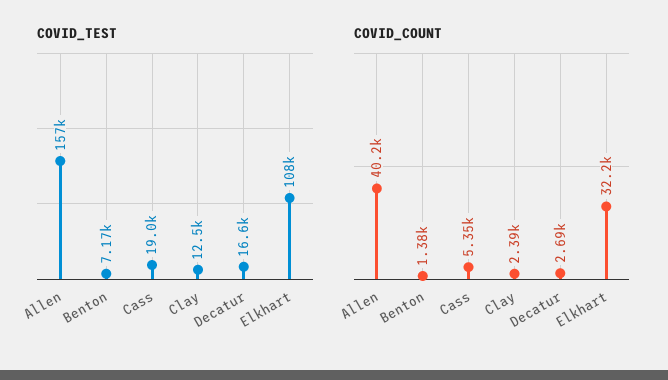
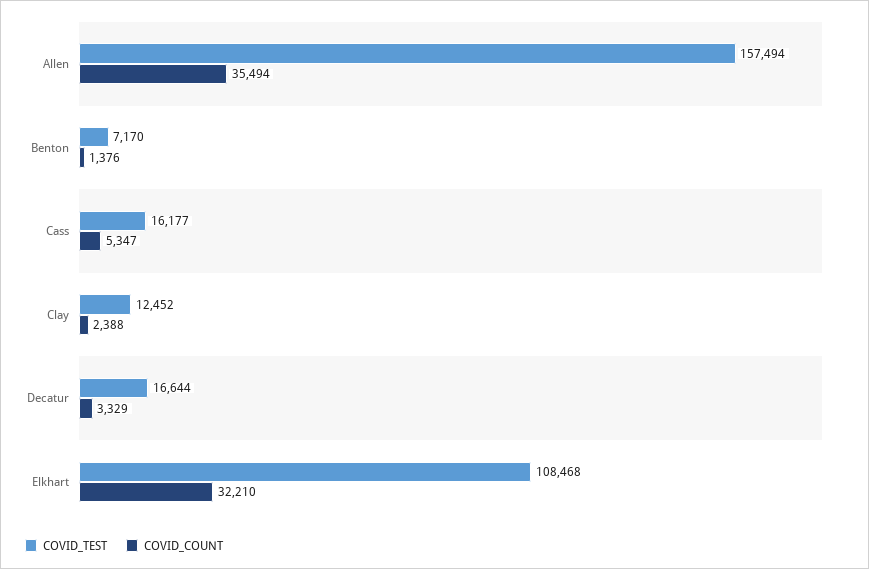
  {
    "COVID_TEST": {
      "Allen": 157494,
      "Benton": 7170,
-     "Cass": 19000,
+     "Cass": 16177,
      "Clay": 12452,
      "Decatur": 16644,
      "Elkhart": 108468
    },
    "COVID_COUNT": {
-     "Allen": 40200,
+     "Allen": 35494,
      "Benton": 1376,
      "Cass": 5347,
      "Clay": 2388,
-     "Decatur": 2690,
+     "Decatur": 3329,
      "Elkhart": 32210
    }
  }

